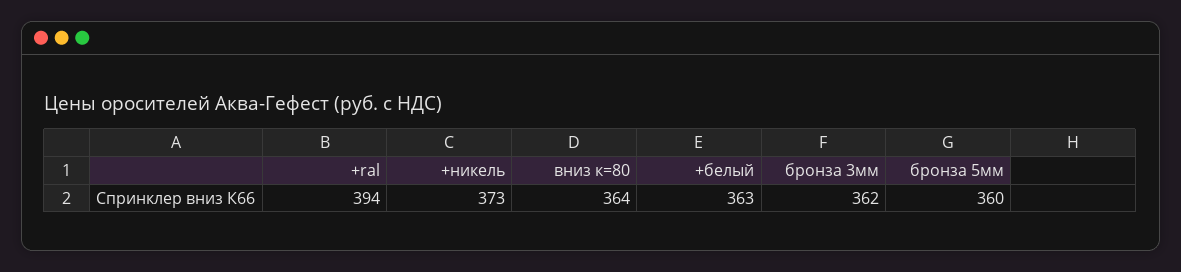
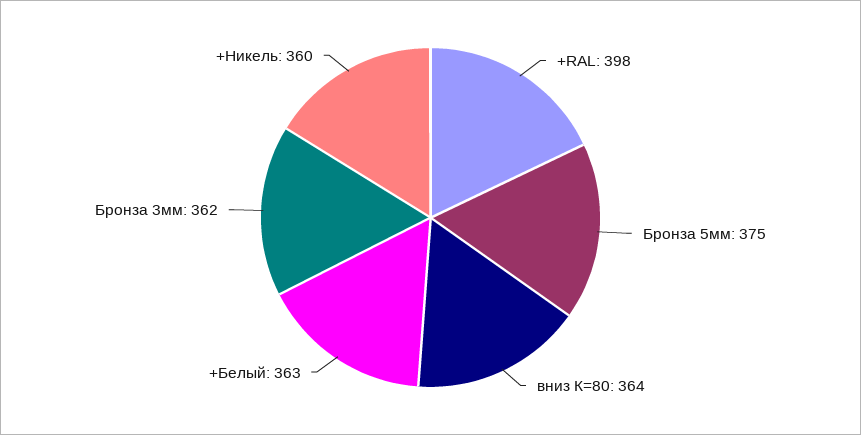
  {
-   "+ral": 394,
+   "+ral": 398,
-   "+никель": 373,
+   "+никель": 360,
    "вниз к=80": 364,
    "+белый": 363,
    "бронза 3мм": 362,
-   "бронза 5мм": 360
+   "бронза 5мм": 375
  }

